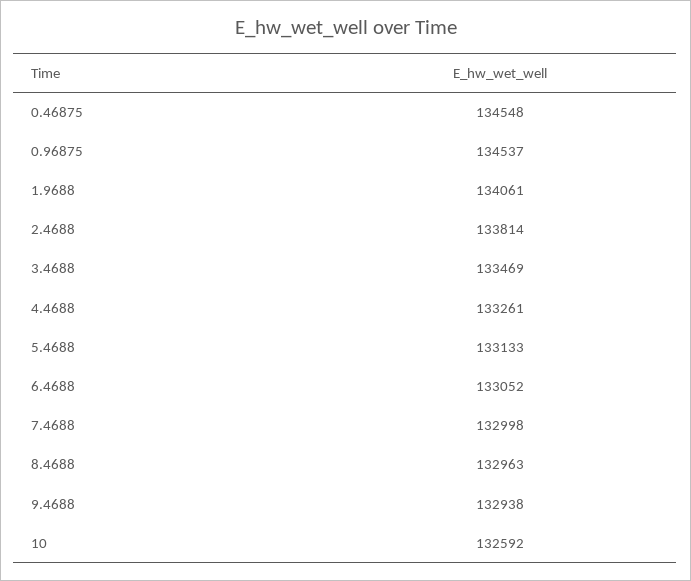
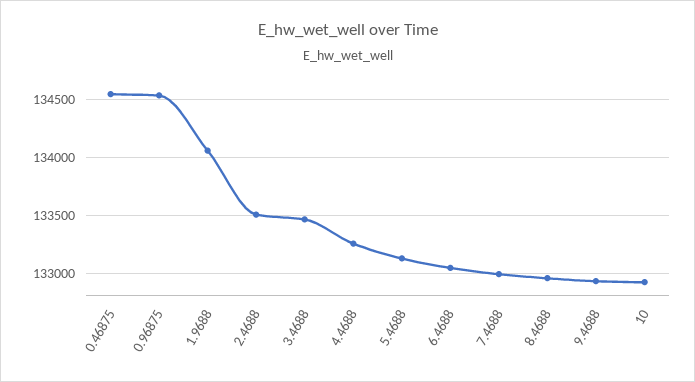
  {
    "0.46875": 134548,
    "0.96875": 134537,
    "1.9688": 134061,
-   "2.4688": 133814,
+   "2.4688": 133500,
    "3.4688": 133469,
    "4.4688": 133261,
    "5.4688": 133133,
    "6.4688": 133052,
    "7.4688": 132998,
    "8.4688": 132963,
    "9.4688": 132938,
-   "10": 132592
+   "10": 132900
  }

